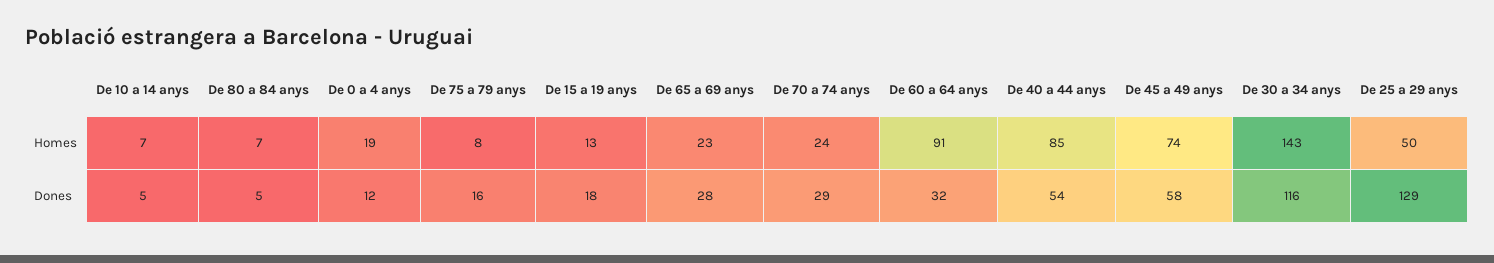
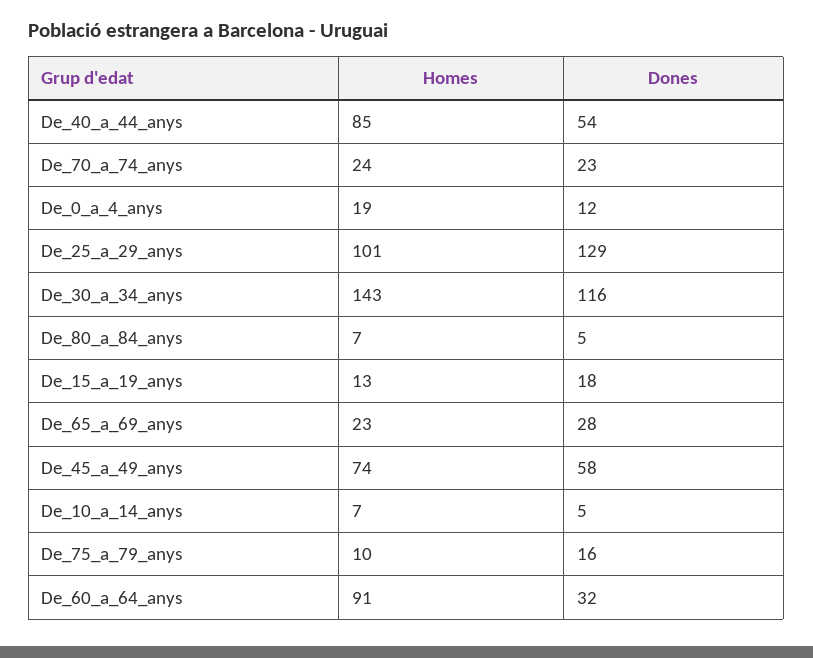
  {
    "De 10 a 14 anys": {
      "Homes": 7,
      "Dones": 5
    },
    "De 80 a 84 anys": {
      "Homes": 7,
      "Dones": 5
    },
    "De 0 a 4 anys": {
      "Homes": 19,
      "Dones": 12
    },
    "De 75 a 79 anys": {
-     "Homes": 8,
+     "Homes": 10,
      "Dones": 16
    },
    "De 15 a 19 anys": {
      "Homes": 13,
      "Dones": 18
    },
    "De 65 a 69 anys": {
      "Homes": 23,
      "Dones": 28
    },
    "De 70 a 74 anys": {
      "Homes": 24,
-     "Dones": 29
+     "Dones": 23
    },
    "De 60 a 64 anys": {
      "Homes": 91,
      "Dones": 32
    },
    "De 40 a 44 anys": {
      "Homes": 85,
      "Dones": 54
    },
    "De 45 a 49 anys": {
      "Homes": 74,
      "Dones": 58
    },
    "De 30 a 34 anys": {
      "Homes": 143,
      "Dones": 116
    },
    "De 25 a 29 anys": {
-     "Homes": 50,
+     "Homes": 101,
      "Dones": 129
    }
  }

